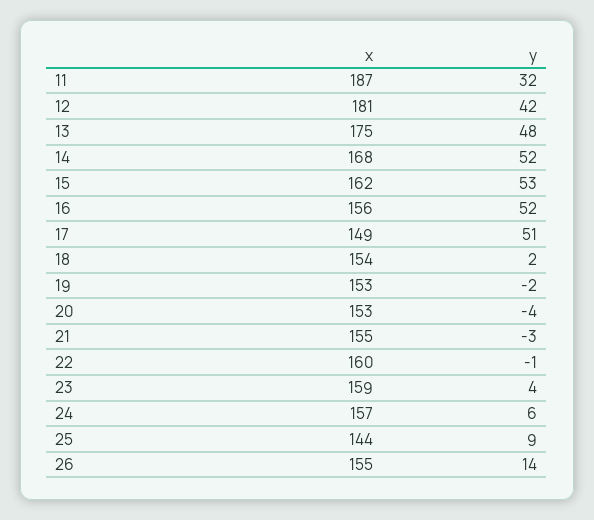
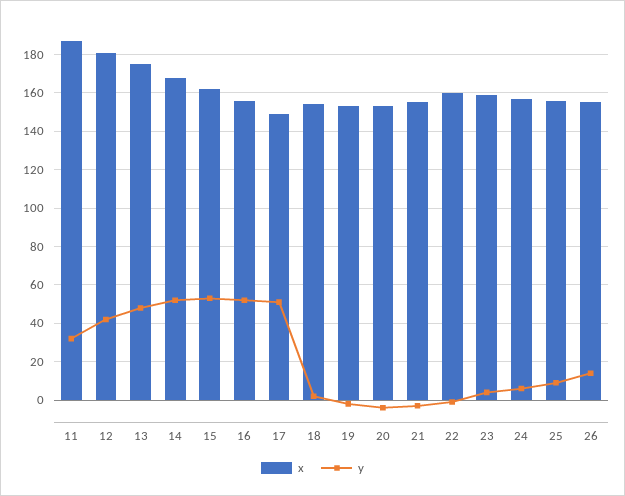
  {
    "x": {
      "11": 187,
      "12": 181,
      "13": 175,
      "14": 168,
      "15": 162,
      "16": 156,
      "17": 149,
      "18": 154,
      "19": 153,
      "20": 153,
      "21": 155,
      "22": 160,
      "23": 159,
      "24": 157,
-     "25": 144,
+     "25": 155,
      "26": 155
    },
    "y": {
      "11": 32,
      "12": 42,
      "13": 48,
      "14": 52,
      "15": 53,
      "16": 52,
      "17": 51,
      "18": 2,
      "19": -2,
      "20": -4,
      "21": -3,
      "22": -1,
      "23": 4,
      "24": 6,
      "25": 9,
      "26": 14
    }
  }

